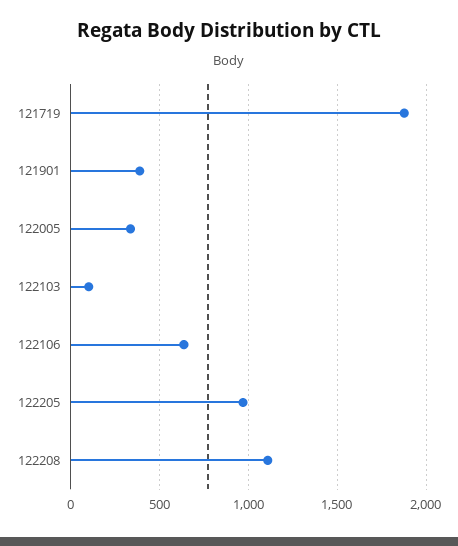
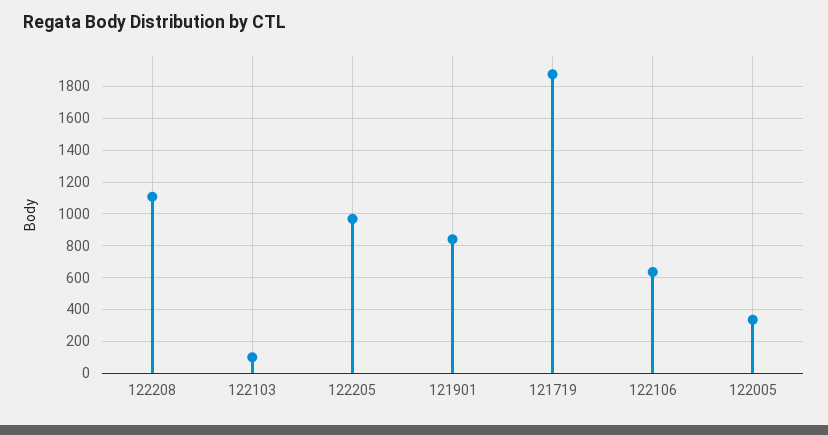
  {
    "121719": 1900,
-   "121901": 400,
+   "121901": 850,
    "122005": 350,
    "122103": 100,
    "122106": 650,
    "122205": 950,
    "122208": 1100
  }

